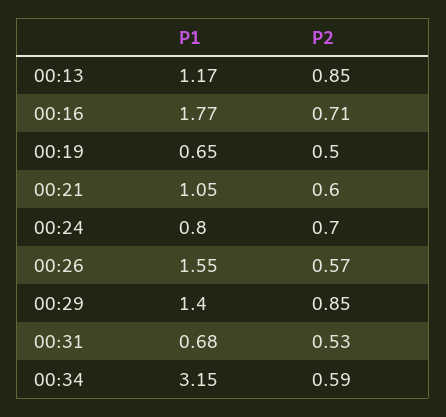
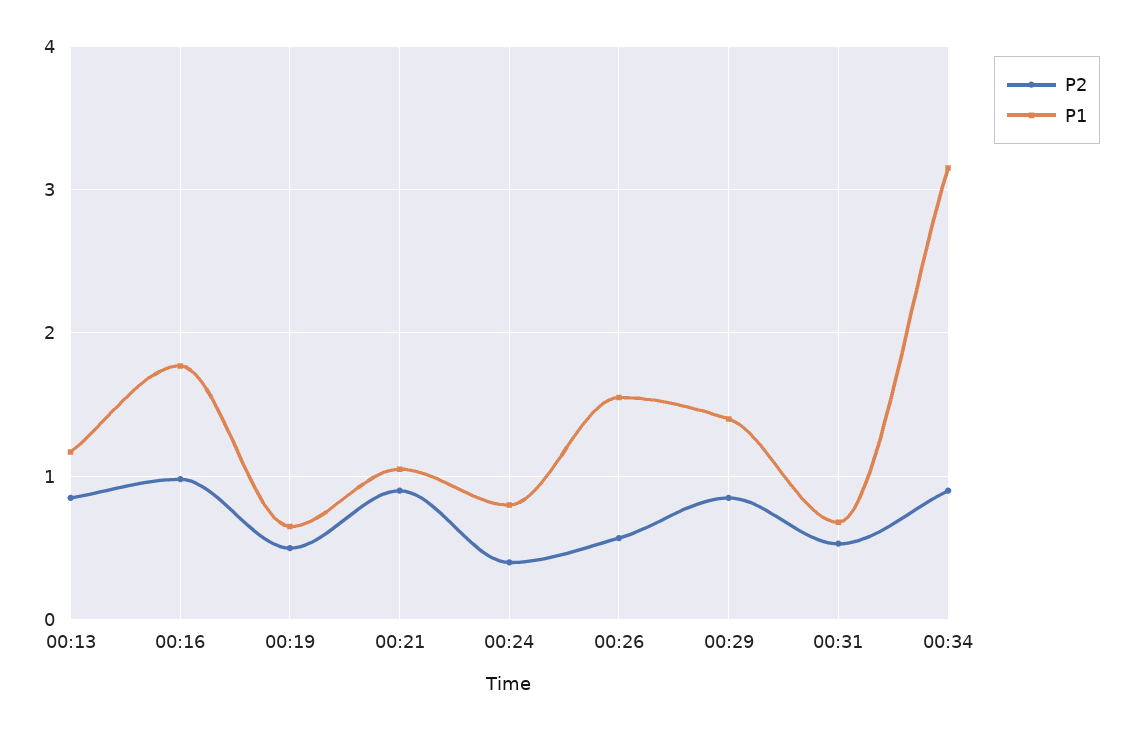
  {
    "P1": {
      "00:13": 1.17,
      "00:16": 1.77,
      "00:19": 0.65,
      "00:21": 1.05,
      "00:24": 0.8,
      "00:26": 1.55,
      "00:29": 1.4,
      "00:31": 0.68,
      "00:34": 3.15
    },
    "P2": {
      "00:13": 0.85,
-     "00:16": 0.71,
+     "00:16": 1,
      "00:19": 0.5,
-     "00:21": 0.6,
+     "00:21": 0.9,
-     "00:24": 0.7,
+     "00:24": 0.4,
      "00:26": 0.57,
      "00:29": 0.85,
      "00:31": 0.53,
-     "00:34": 0.59
+     "00:34": 0.9
    }
  }

